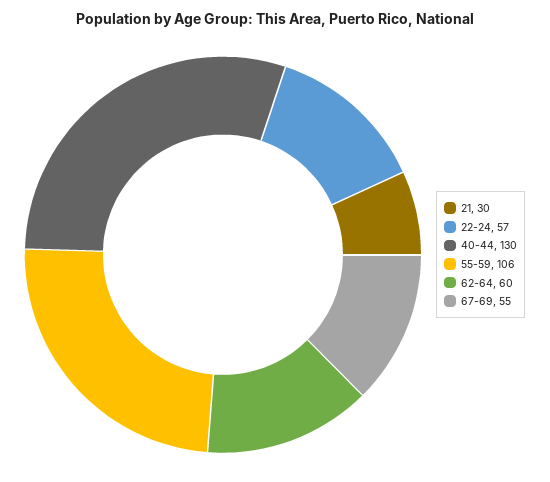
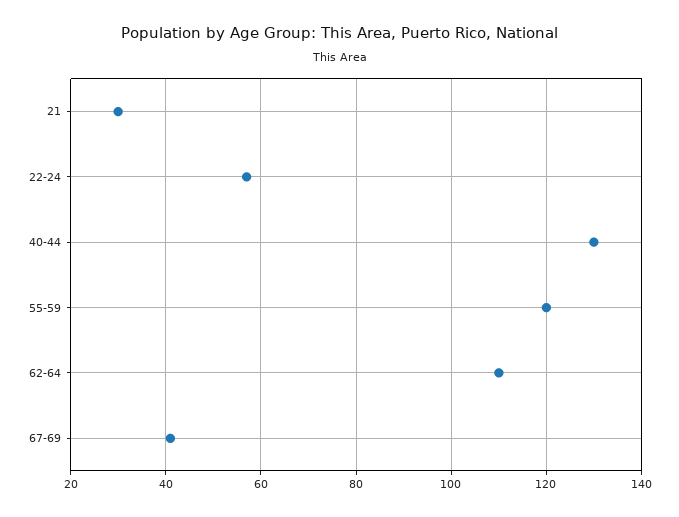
  {
    "21": 30,
    "22-24": 57,
    "40-44": 130,
-   "55-59": 106,
+   "55-59": 120,
-   "62-64": 60,
+   "62-64": 110,
-   "67-69": 55
+   "67-69": 40
  }

